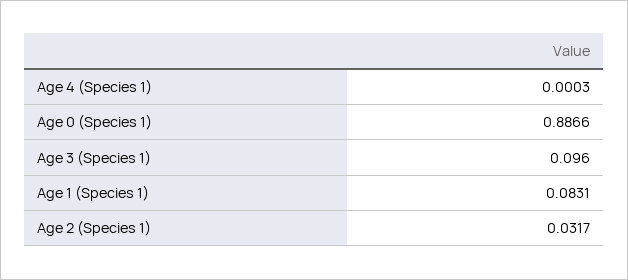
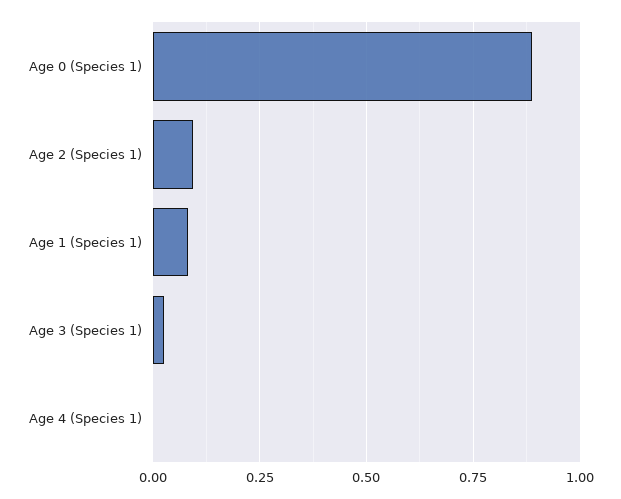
  {
    "Age 4 (Species 1)": 0.0003,
    "Age 0 (Species 1)": 0.8866,
-   "Age 3 (Species 1)": 0.096,
+   "Age 3 (Species 1)": 0.025,
    "Age 1 (Species 1)": 0.0831,
-   "Age 2 (Species 1)": 0.0317
+   "Age 2 (Species 1)": 0.1
  }

